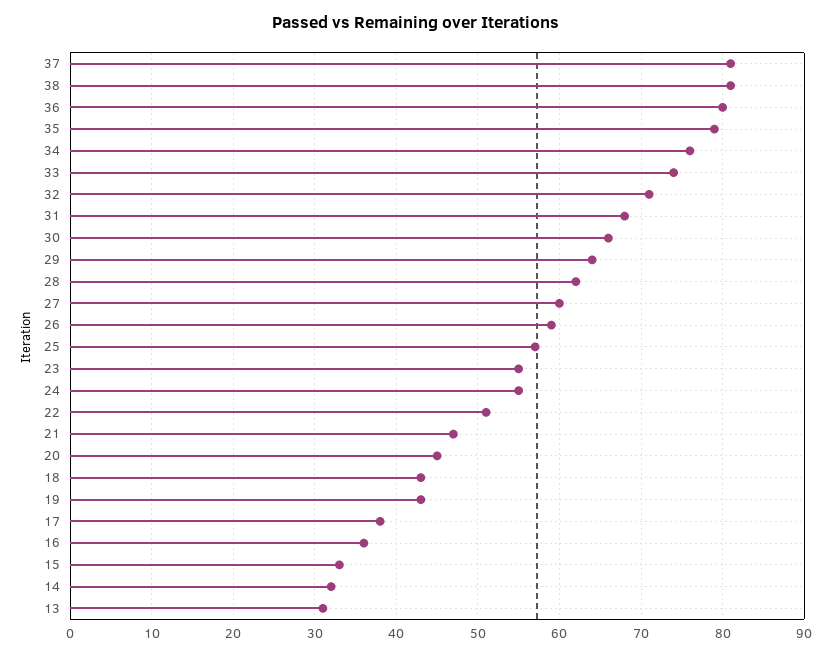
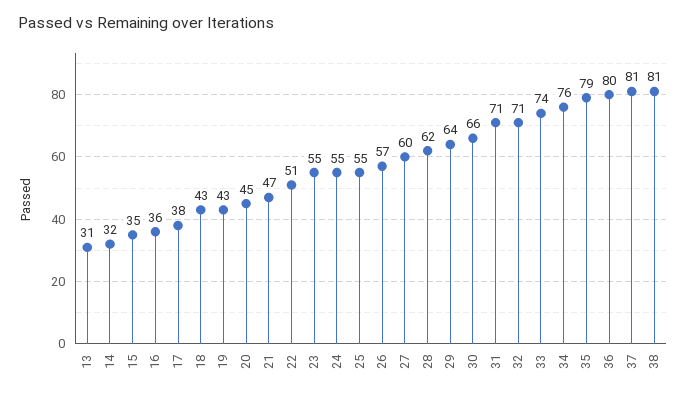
  {
    "37": 81,
    "38": 81,
    "36": 80,
    "35": 79,
    "34": 76,
    "33": 74,
    "32": 71,
-   "31": 68,
+   "31": 71,
    "30": 66,
    "29": 64,
    "28": 62,
    "27": 60,
-   "26": 59,
+   "26": 57,
-   "25": 57,
+   "25": 55,
    "23": 55,
    "24": 55,
    "22": 51,
    "21": 47,
    "20": 45,
    "18": 43,
    "19": 43,
    "17": 38,
    "16": 36,
-   "15": 33,
+   "15": 35,
    "14": 32,
    "13": 31
  }

